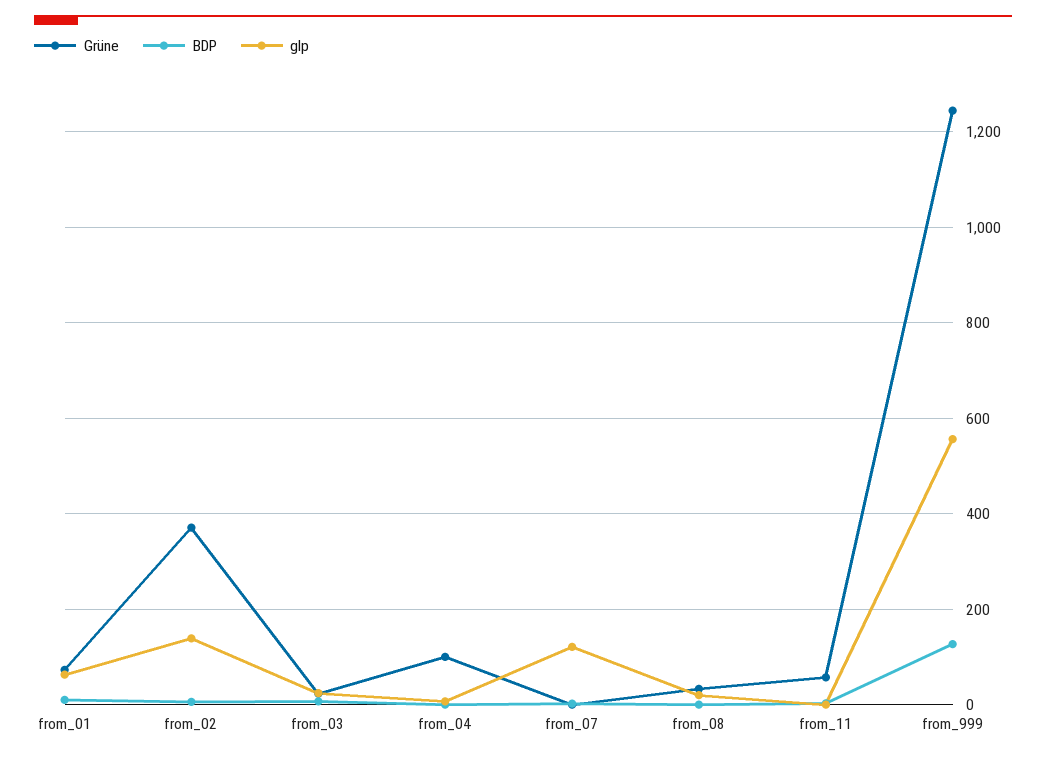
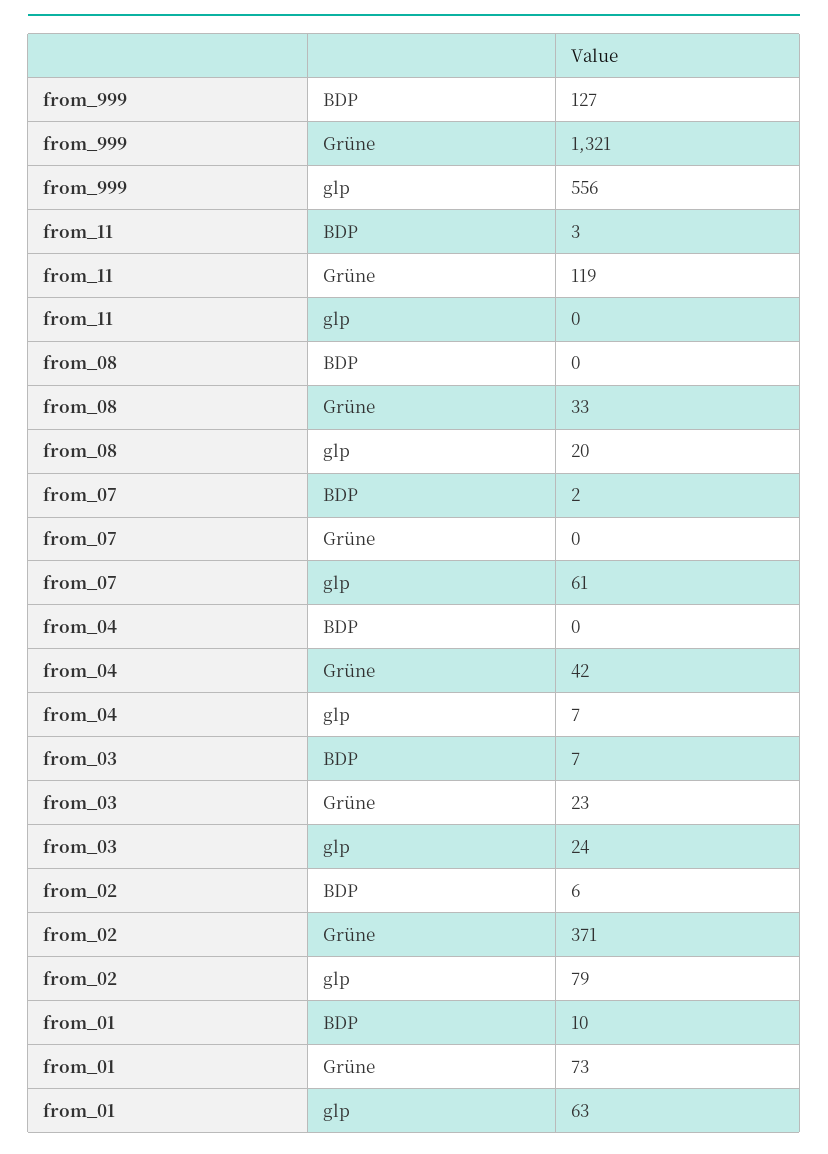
  {
    "Grüne": {
      "from_01": 73,
      "from_02": 371,
      "from_03": 23,
-     "from_04": 100,
+     "from_04": 42,
      "from_07": 0,
      "from_08": 33,
-     "from_11": 60,
+     "from_11": 119,
-     "from_999": 1240
+     "from_999": 1321
    },
    "BDP": {
      "from_01": 10,
      "from_02": 6,
      "from_03": 7,
      "from_04": 0,
      "from_07": 2,
      "from_08": 0,
      "from_11": 3,
      "from_999": 127
    },
    "glp": {
      "from_01": 63,
-     "from_02": 140,
+     "from_02": 79,
      "from_03": 24,
      "from_04": 7,
-     "from_07": 120,
+     "from_07": 61,
      "from_08": 20,
      "from_11": 0,
      "from_999": 556
    }
  }

